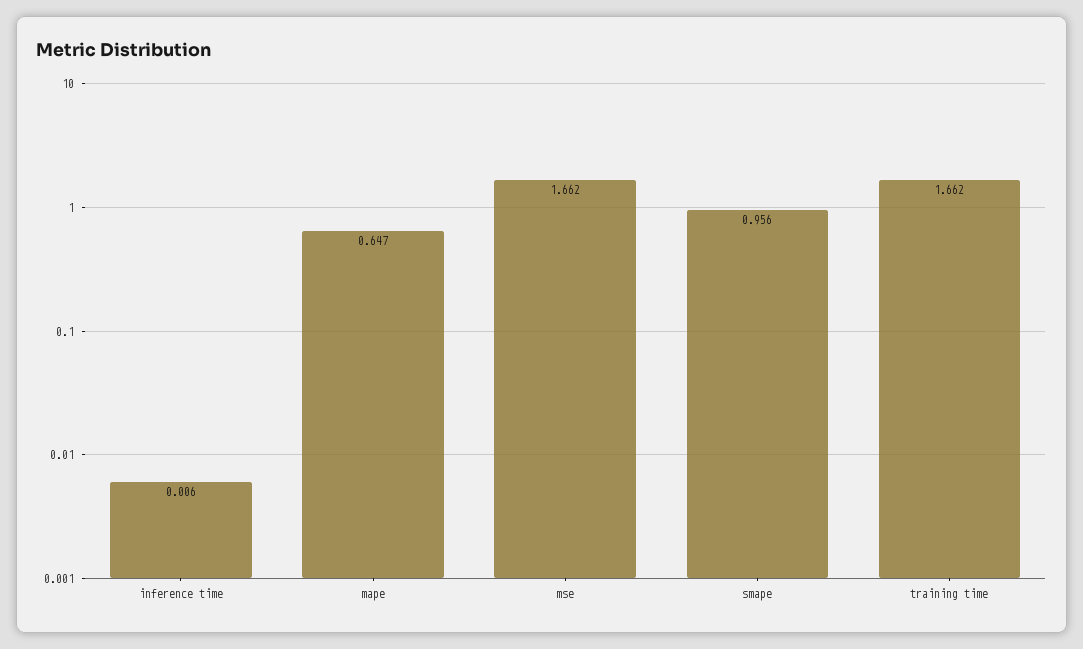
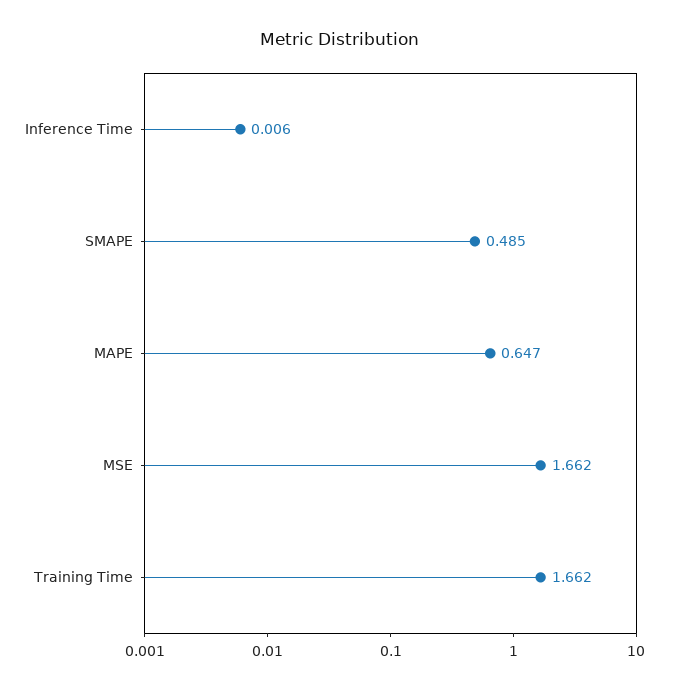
  {
    "inference time": 0.006,
    "mape": 0.647,
    "mse": 1.662,
-   "smape": 0.956,
+   "smape": 0.485,
    "training time": 1.662
  }

